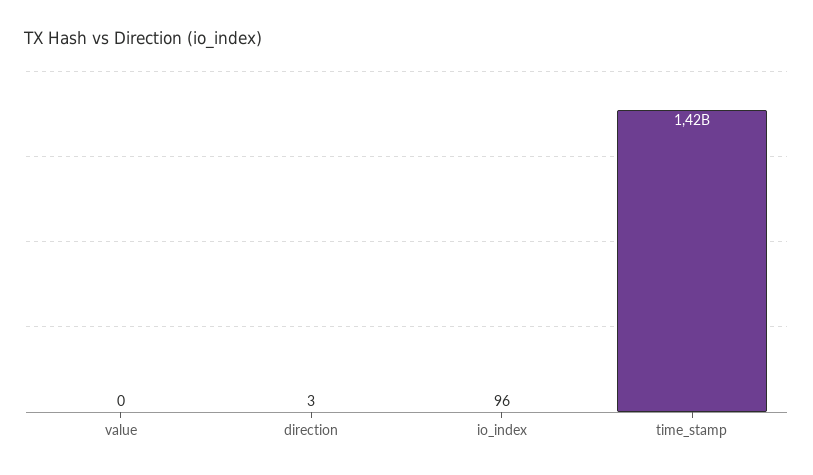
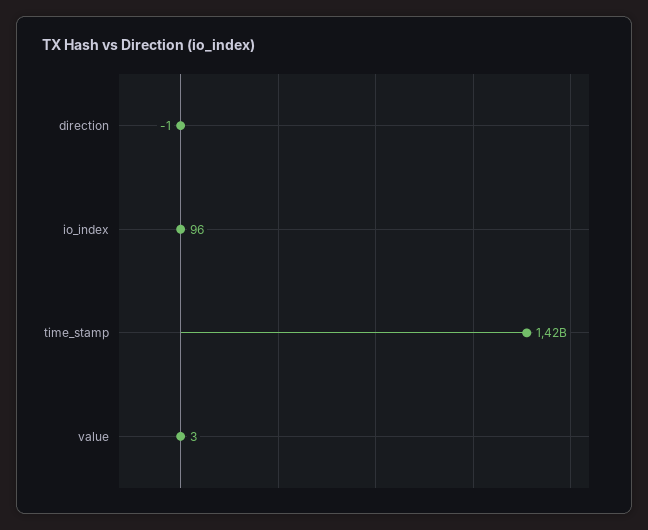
  {
-   "value": 0,
+   "value": 3,
-   "direction": 3,
+   "direction": -1,
    "io_index": 96,
    "time_stamp": 1420000000
  }

